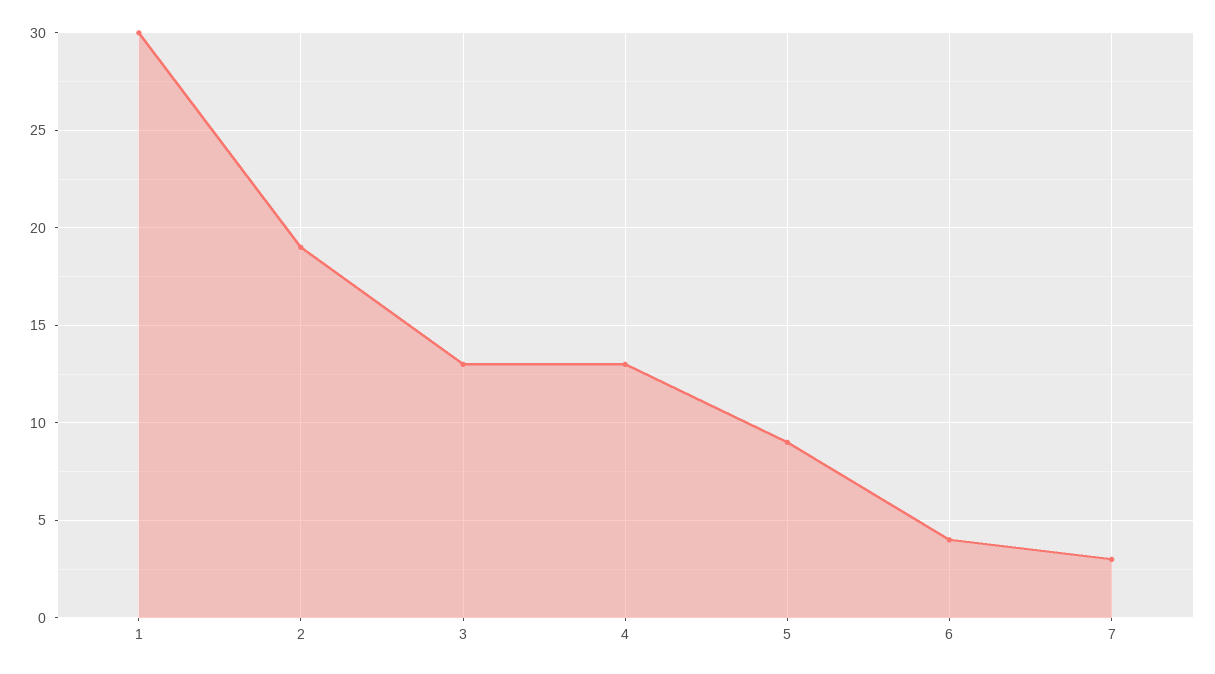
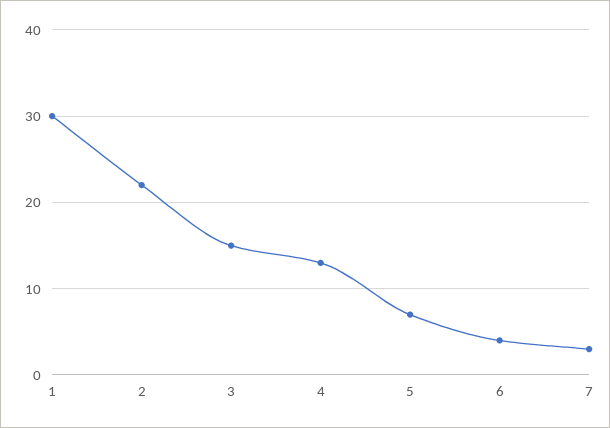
  {
    "1": 30,
-   "2": 19,
+   "2": 22,
-   "3": 13,
+   "3": 15,
    "4": 13,
-   "5": 9,
+   "5": 7,
    "6": 4,
    "7": 3
  }

